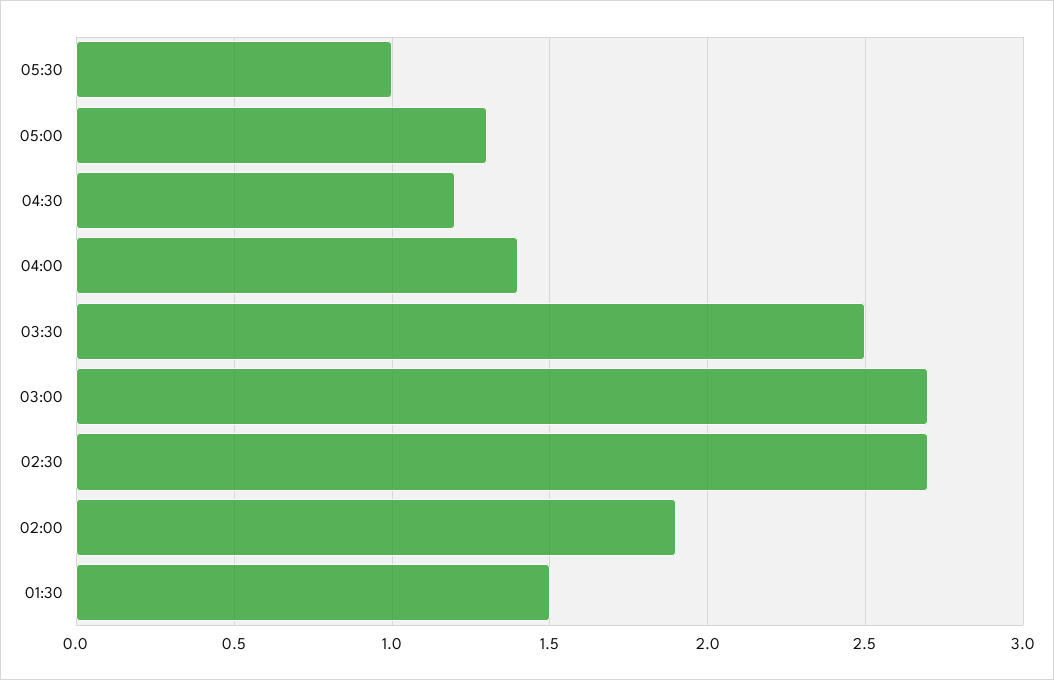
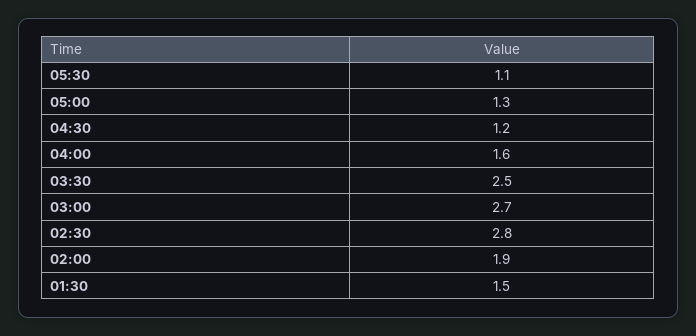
  {
-   "05:30": 1,
+   "05:30": 1.1,
    "05:00": 1.3,
    "04:30": 1.2,
-   "04:00": 1.4,
+   "04:00": 1.6,
    "03:30": 2.5,
    "03:00": 2.7,
-   "02:30": 2.7,
+   "02:30": 2.8,
    "02:00": 1.9,
    "01:30": 1.5
  }

